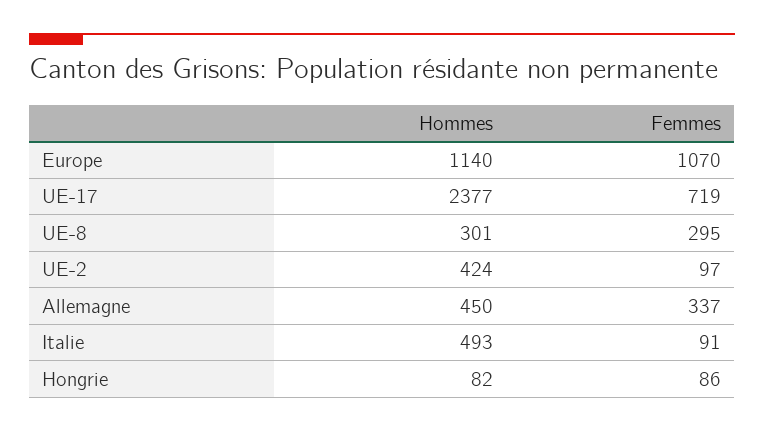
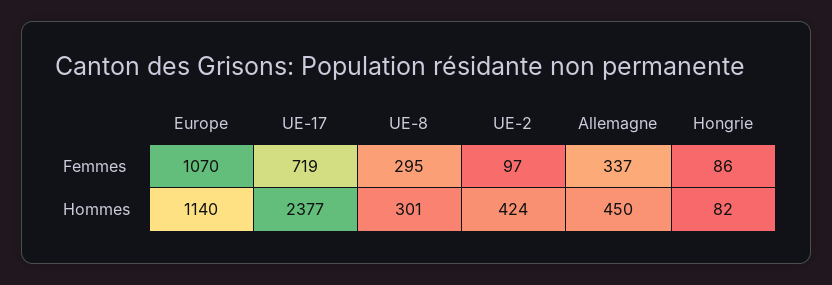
  {
    "Hommes": {
      "Europe": 1140,
      "UE-17": 2377,
      "UE-8": 301,
      "UE-2": 424,
      "Allemagne": 450,
-     "Italie": 493,
      "Hongrie": 82
    },
    "Femmes": {
      "Europe": 1070,
      "UE-17": 719,
      "UE-8": 295,
      "UE-2": 97,
      "Allemagne": 337,
-     "Italie": 91,
      "Hongrie": 86
    }
  }

